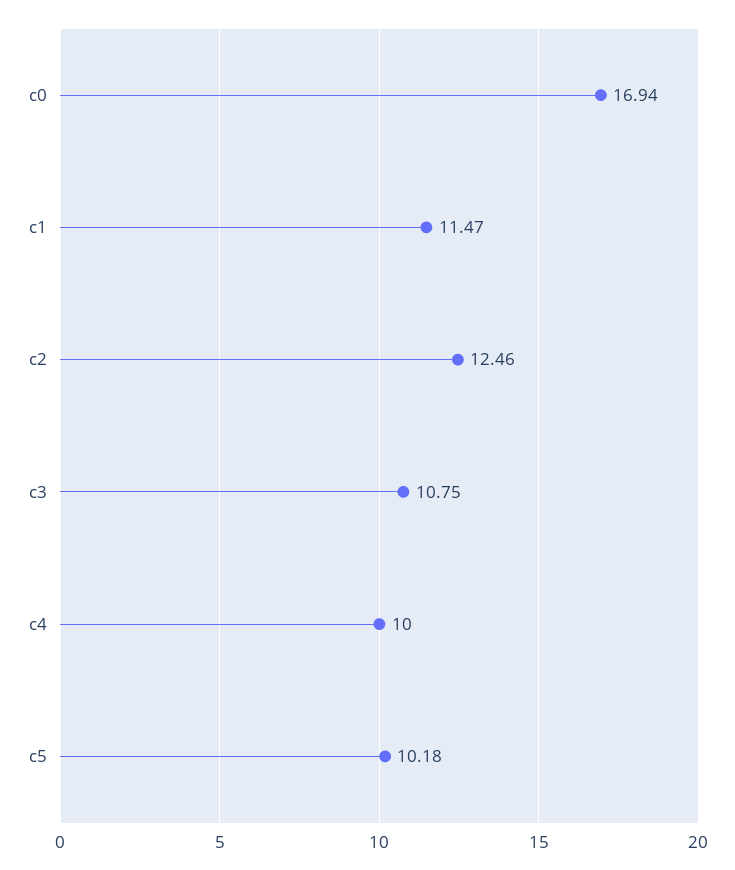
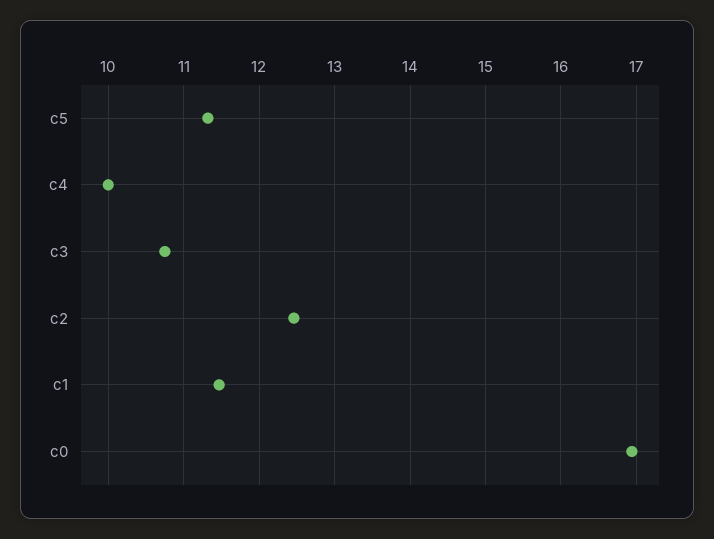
  {
    "c0": 16.94,
    "c1": 11.47,
    "c2": 12.46,
    "c3": 10.75,
    "c4": 10,
-   "c5": 10.18
+   "c5": 11.3
  }

